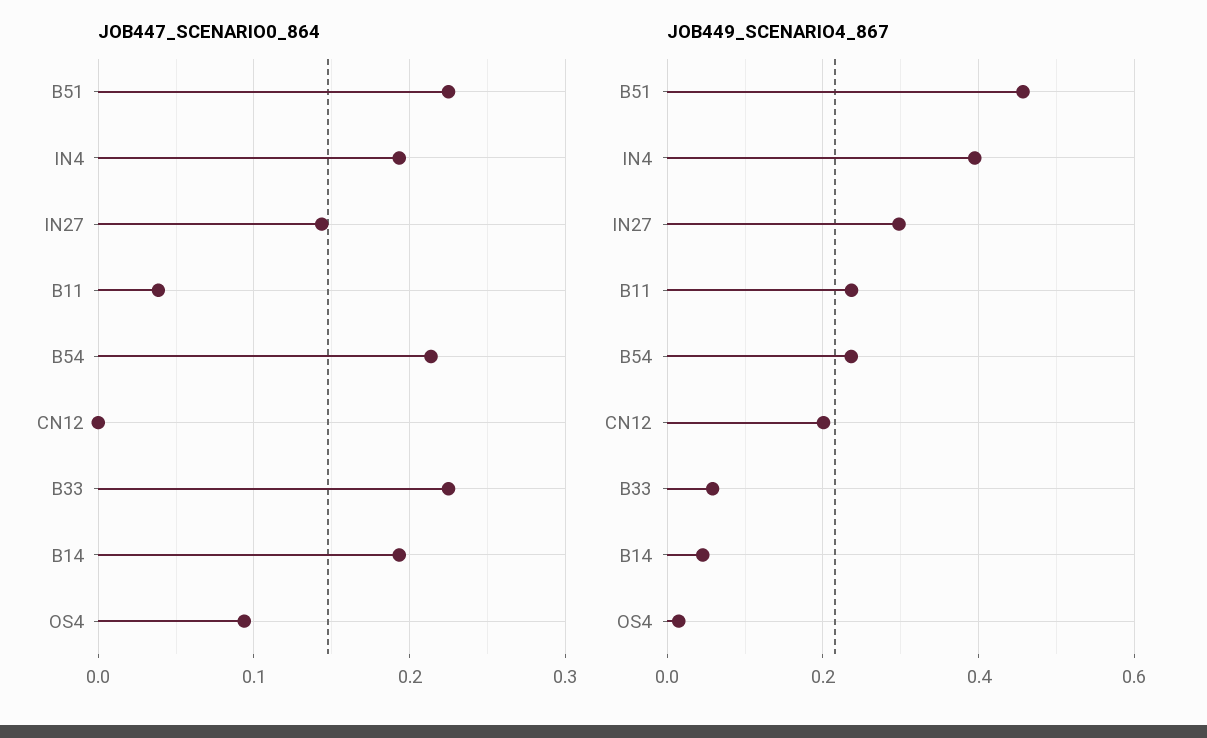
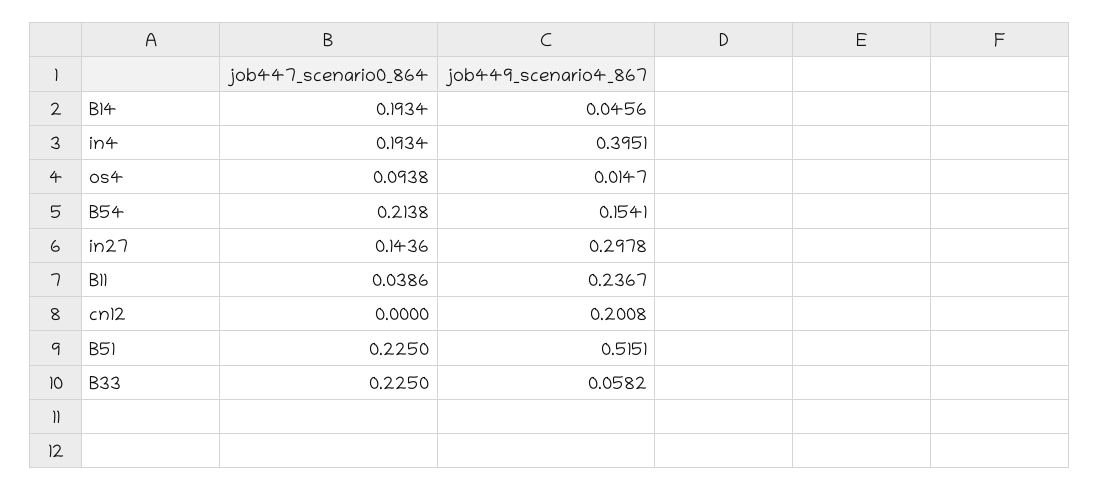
  {
    "JOB447_SCENARIO0_864": {
      "B51": 0.225,
      "IN4": 0.1934,
      "IN27": 0.1436,
      "B11": 0.0386,
      "B54": 0.2138,
      "CN12": 0,
      "B33": 0.225,
      "B14": 0.1934,
      "OS4": 0.0938
    },
    "JOB449_SCENARIO4_867": {
-     "B51": 0.46,
+     "B51": 0.5151,
      "IN4": 0.3951,
      "IN27": 0.2978,
      "B11": 0.2367,
-     "B54": 0.24,
+     "B54": 0.1541,
      "CN12": 0.2008,
      "B33": 0.0582,
      "B14": 0.0456,
      "OS4": 0.0147
    }
  }

